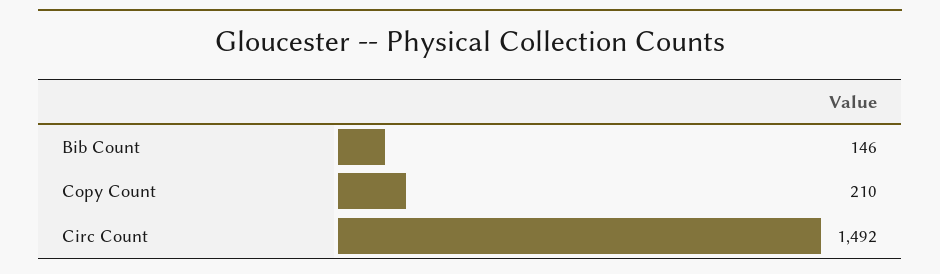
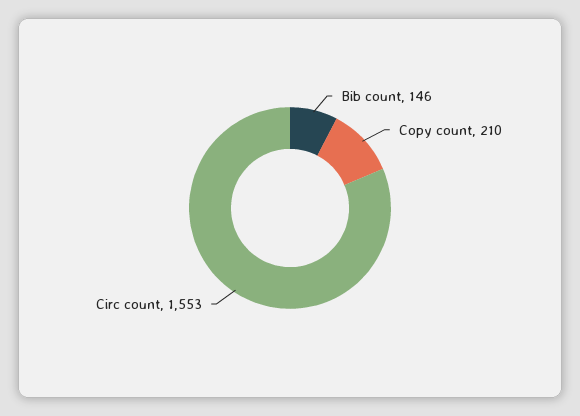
  {
    "Bib Count": 146,
    "Copy Count": 210,
-   "Circ Count": 1492
+   "Circ Count": 1553
  }

